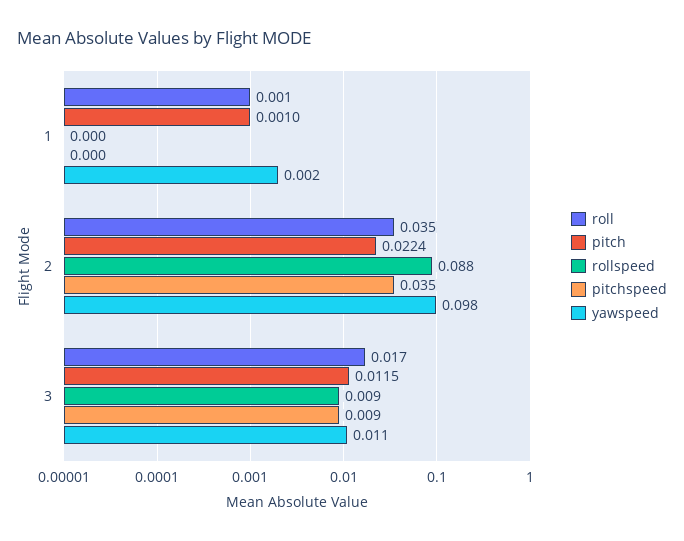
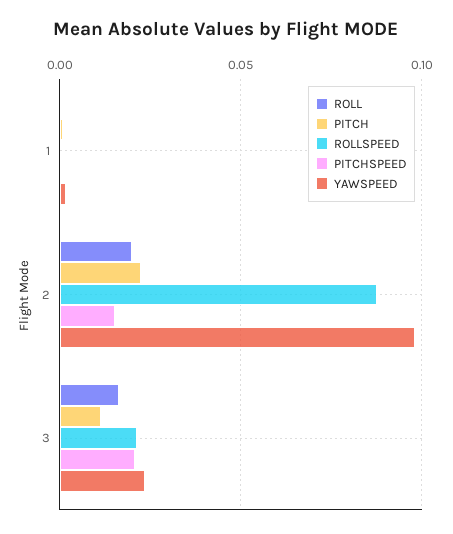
  {
    "roll": {
      "1": 0.001,
-     "2": 0.035,
+     "2": 0.02,
      "3": 0.017
    },
    "pitch": {
      "1": 0.001,
      "2": 0.0224,
      "3": 0.0115
    },
    "rollspeed": {
      "1": 0,
      "2": 0.088,
-     "3": 0.009
+     "3": 0.02
    },
    "pitchspeed": {
      "1": 0,
-     "2": 0.035,
+     "2": 0.015,
-     "3": 0.009
+     "3": 0.02
    },
    "yawspeed": {
      "1": 0.002,
      "2": 0.098,
-     "3": 0.011
+     "3": 0.025
    }
  }

